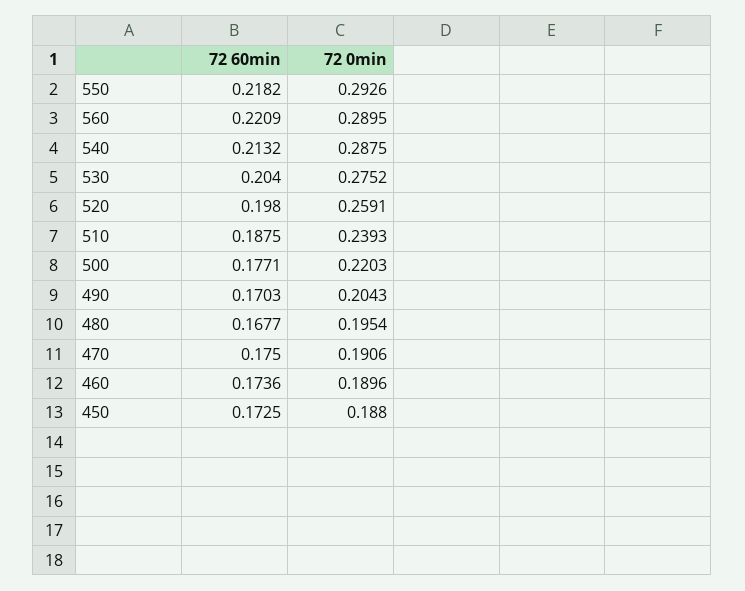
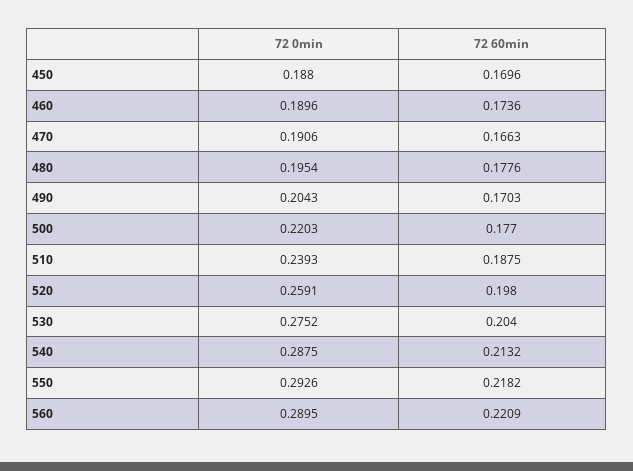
  {
    "72 60min": {
      "550": 0.2182,
      "560": 0.2209,
      "540": 0.2132,
      "530": 0.204,
      "520": 0.198,
      "510": 0.1875,
-     "500": 0.1771,
+     "500": 0.177,
      "490": 0.1703,
-     "480": 0.1677,
+     "480": 0.1776,
-     "470": 0.175,
+     "470": 0.1663,
      "460": 0.1736,
-     "450": 0.1725
+     "450": 0.1696
    },
    "72 0min": {
      "550": 0.2926,
      "560": 0.2895,
      "540": 0.2875,
      "530": 0.2752,
      "520": 0.2591,
      "510": 0.2393,
      "500": 0.2203,
      "490": 0.2043,
      "480": 0.1954,
      "470": 0.1906,
      "460": 0.1896,
      "450": 0.188
    }
  }

